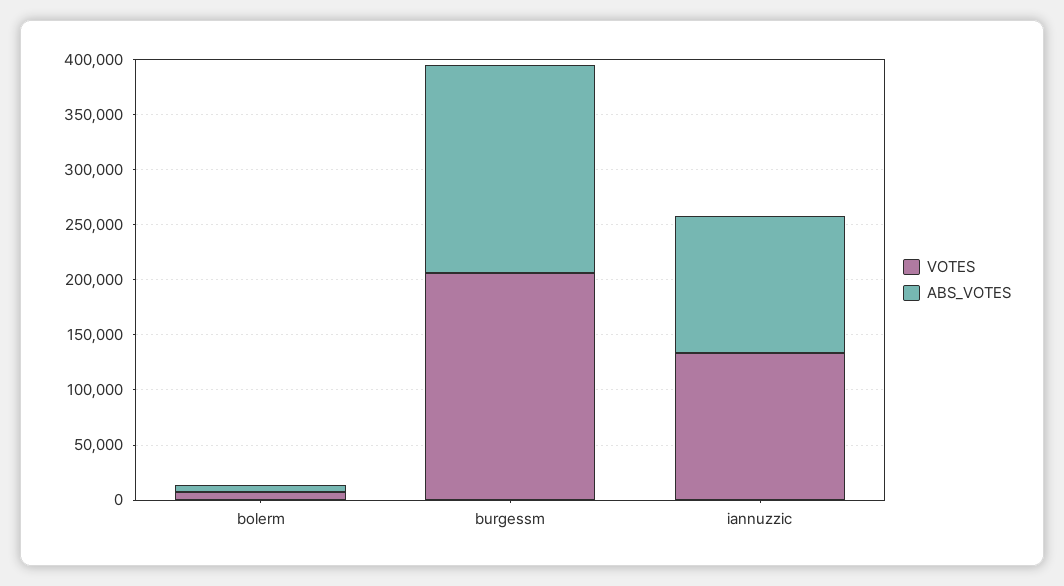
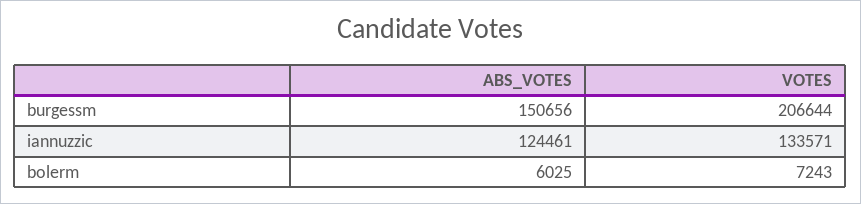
  {
    "VOTES": {
      "bolerm": 7243,
      "burgessm": 206644,
      "iannuzzic": 133571
    },
    "ABS_VOTES": {
      "bolerm": 6025,
-     "burgessm": 190000,
+     "burgessm": 150656,
      "iannuzzic": 124461
    }
  }

